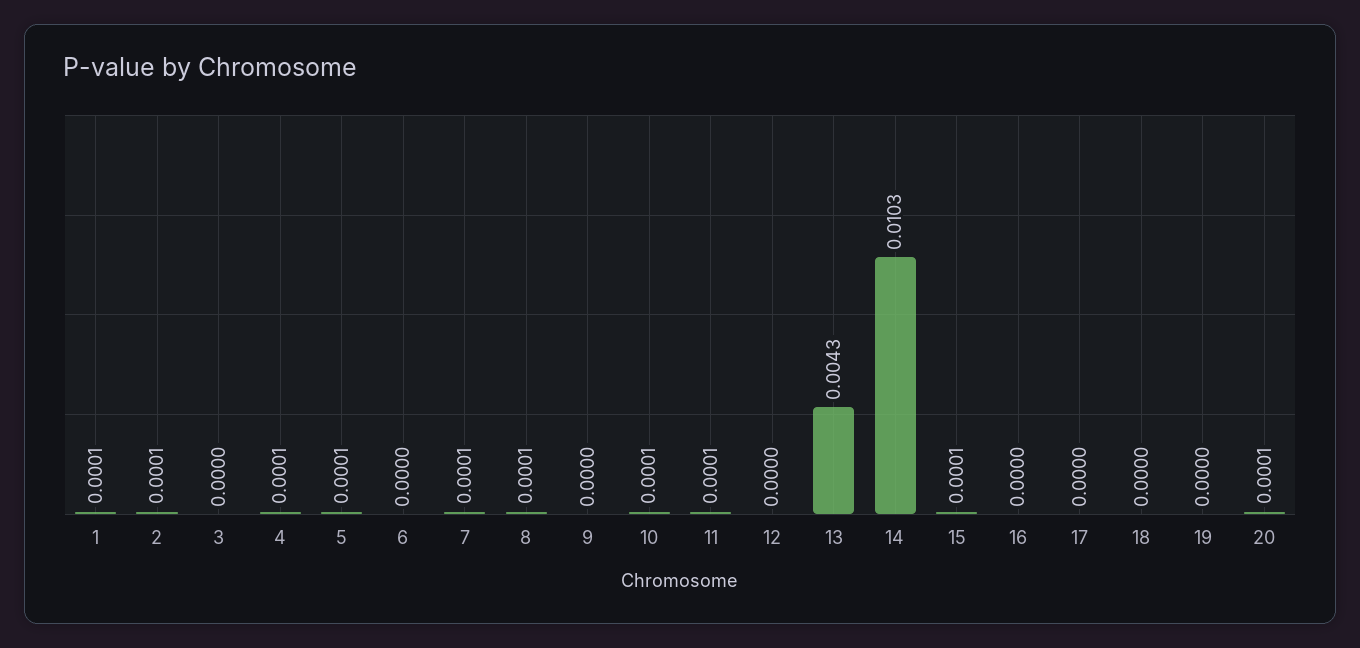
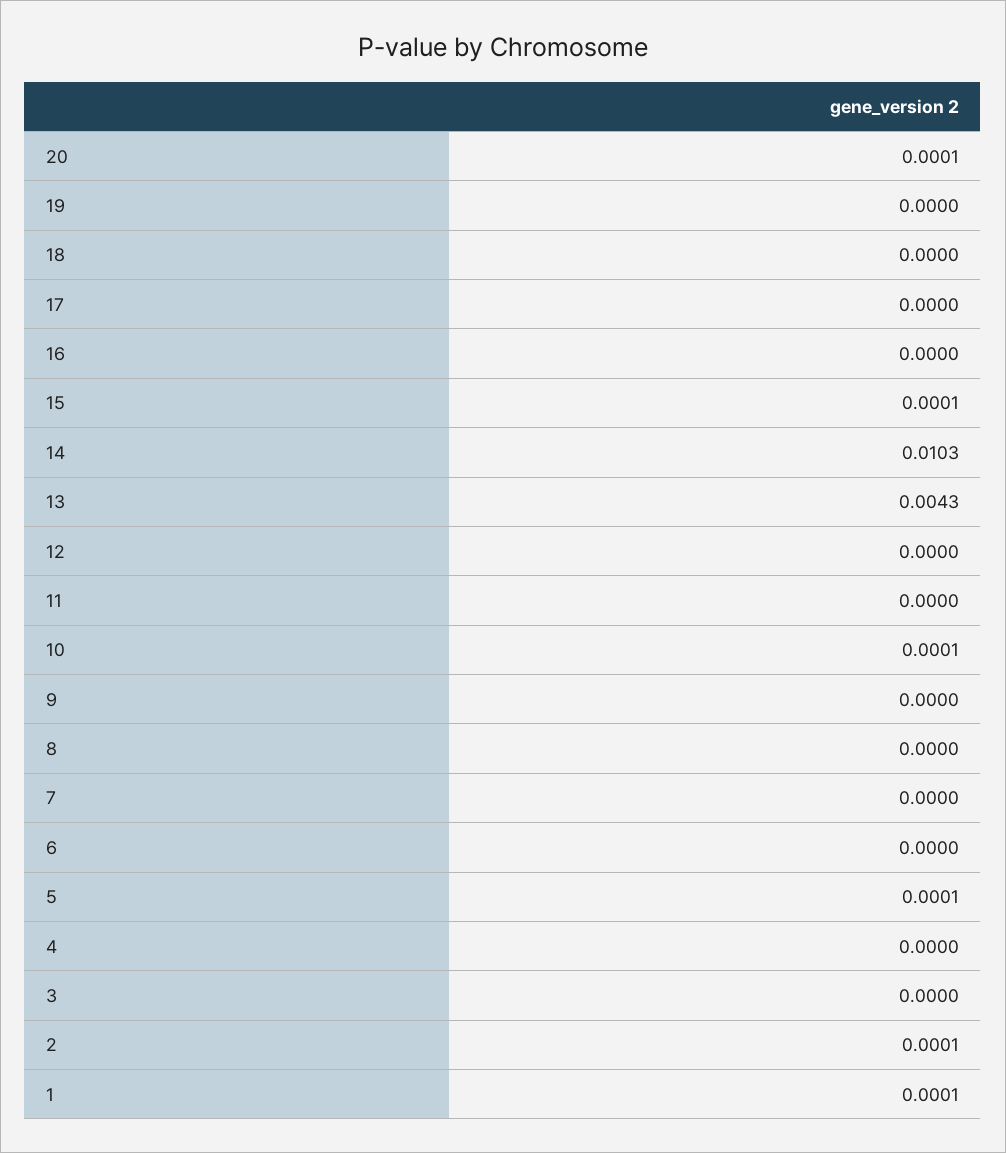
  {
    "1": 0.0001,
    "2": 0.0001,
    "3": 0,
-   "4": 0.0001,
+   "4": 0,
    "5": 0.0001,
    "6": 0,
-   "7": 0.0001,
+   "7": 0,
-   "8": 0.0001,
+   "8": 0,
    "9": 0,
    "10": 0.0001,
-   "11": 0.0001,
+   "11": 0,
    "12": 0,
    "13": 0.0043,
    "14": 0.0103,
    "15": 0.0001,
    "16": 0,
    "17": 0,
    "18": 0,
    "19": 0,
    "20": 0.0001
  }

